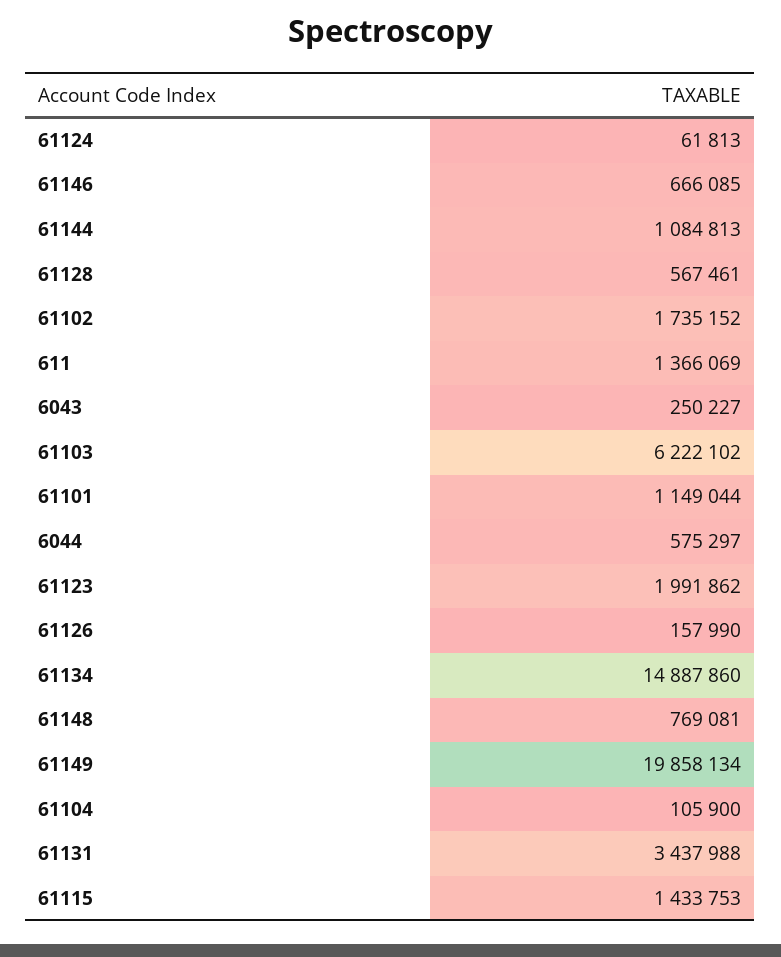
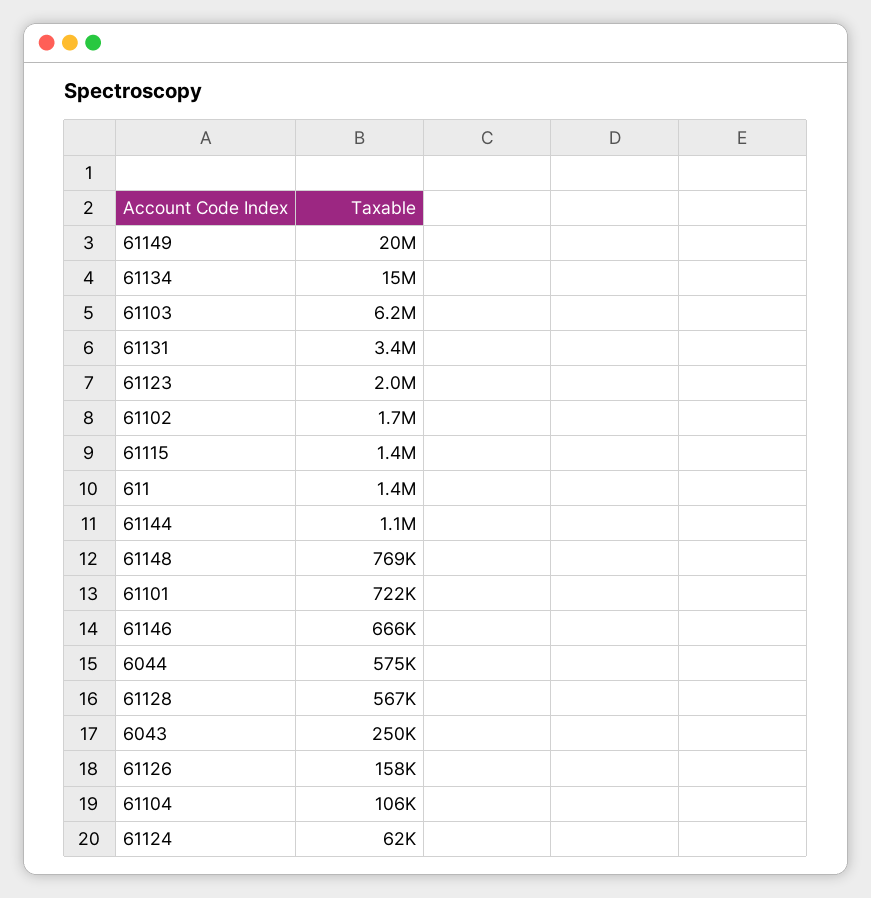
  {
    "61124": 61813,
    "61146": 666085,
    "61144": 1084813,
    "61128": 567461,
    "61102": 1735152,
    "611": 1366069,
    "6043": 250227,
    "61103": 6222102,
-   "61101": 1149044,
+   "61101": 722000,
    "6044": 575297,
    "61123": 1991862,
    "61126": 157990,
    "61134": 14887860,
    "61148": 769081,
    "61149": 19858134,
    "61104": 105900,
    "61131": 3437988,
    "61115": 1433753
  }

